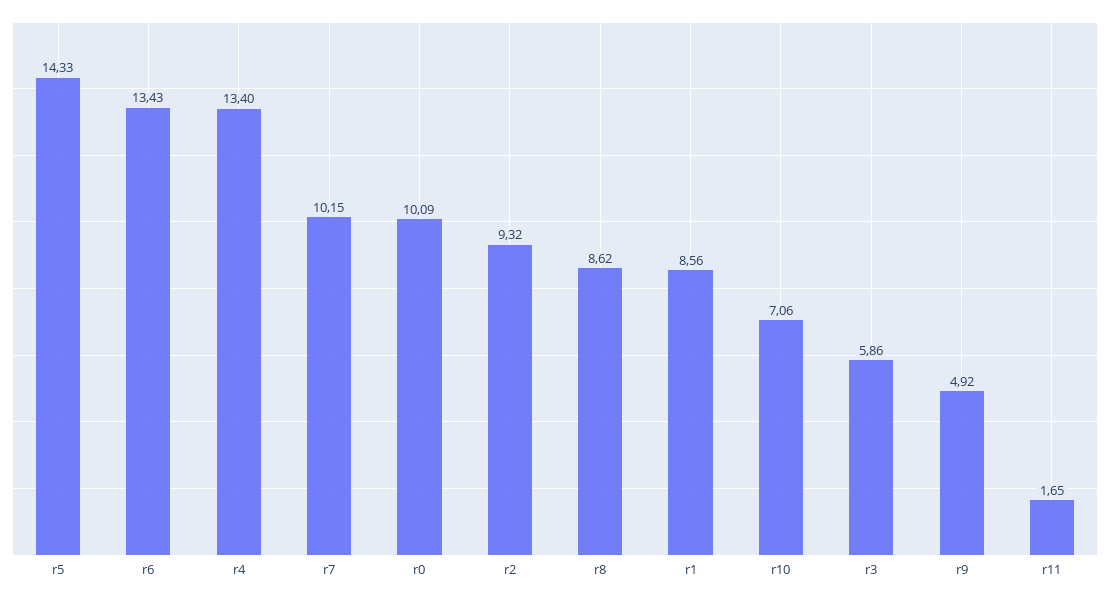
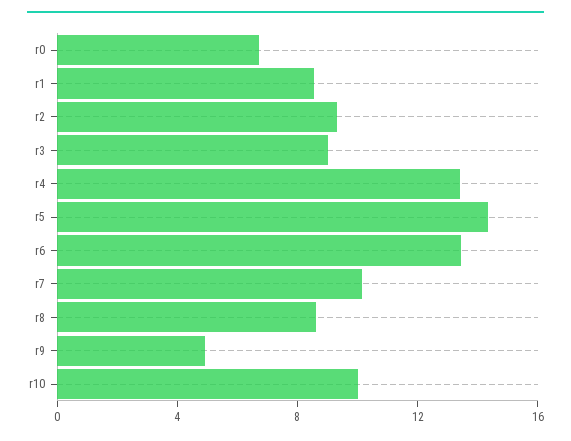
  {
    "r5": 14.33,
    "r6": 13.43,
    "r4": 13.4,
    "r7": 10.15,
-   "r0": 10.09,
+   "r0": 7,
    "r2": 9.32,
    "r8": 8.62,
    "r1": 8.56,
-   "r10": 7.06,
+   "r10": 10,
-   "r3": 5.86,
+   "r3": 9,
-   "r9": 4.92,
+   "r9": 4.92
-   "r11": 1.65
  }

